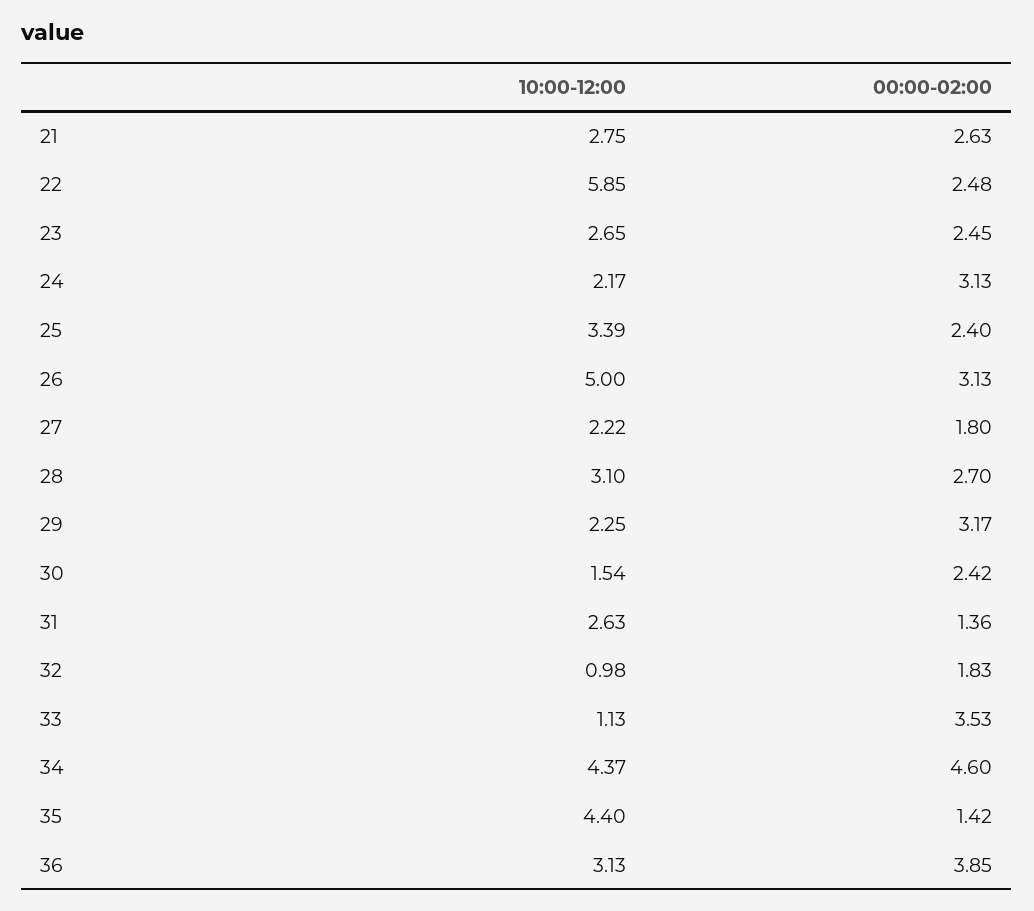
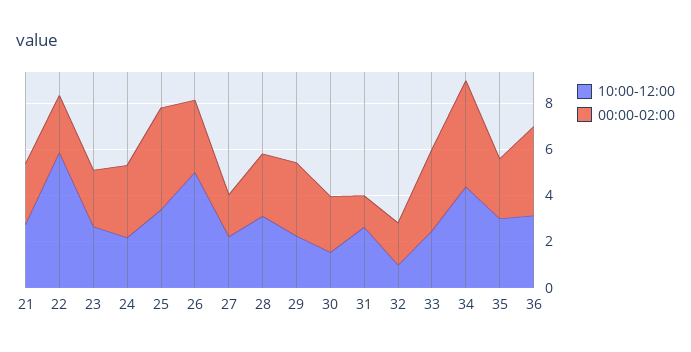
  {
    "10:00-12:00": {
      "21": 2.75,
      "22": 5.85,
      "23": 2.65,
      "24": 2.17,
      "25": 3.39,
      "26": 5,
      "27": 2.22,
      "28": 3.1,
      "29": 2.25,
      "30": 1.54,
      "31": 2.63,
      "32": 0.98,
-     "33": 1.13,
+     "33": 2.5,
      "34": 4.37,
-     "35": 4.4,
+     "35": 3,
      "36": 3.13
    },
    "00:00-02:00": {
      "21": 2.63,
      "22": 2.48,
      "23": 2.45,
      "24": 3.13,
-     "25": 2.4,
+     "25": 4.5,
      "26": 3.13,
      "27": 1.8,
      "28": 2.7,
      "29": 3.17,
      "30": 2.42,
      "31": 1.36,
      "32": 1.83,
      "33": 3.53,
      "34": 4.6,
-     "35": 1.42,
+     "35": 2.5,
      "36": 3.85
    }
  }

